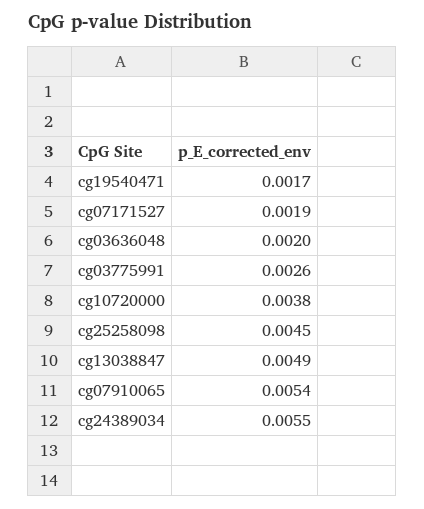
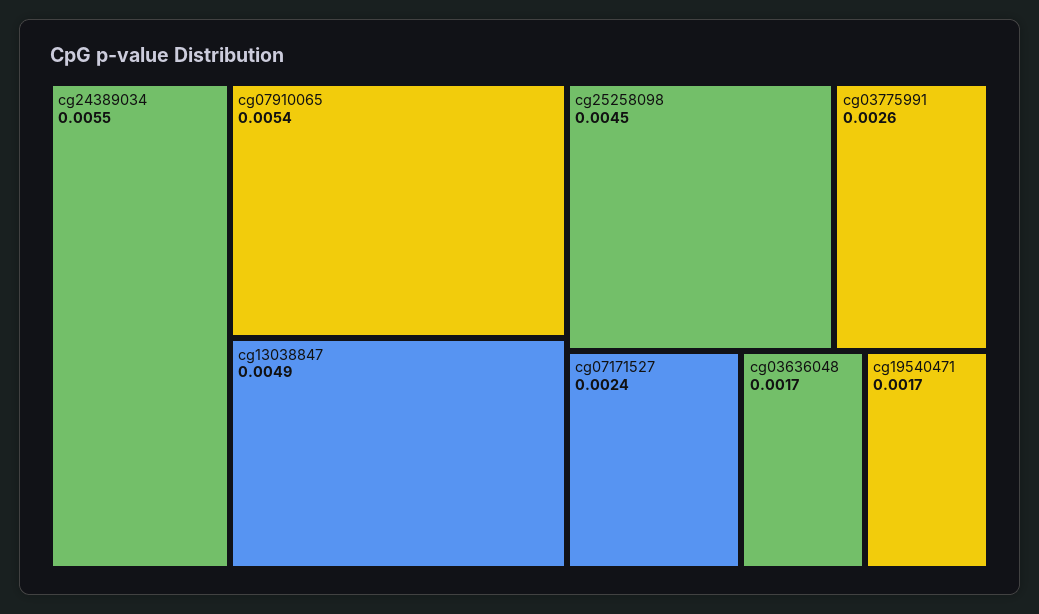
  {
    "cg19540471": 0.0017,
-   "cg07171527": 0.0019,
+   "cg07171527": 0.0024,
-   "cg03636048": 0.002,
+   "cg03636048": 0.0017,
    "cg03775991": 0.0026,
-   "cg10720000": 0.0038,
    "cg25258098": 0.0045,
    "cg13038847": 0.0049,
    "cg07910065": 0.0054,
    "cg24389034": 0.0055
  }

